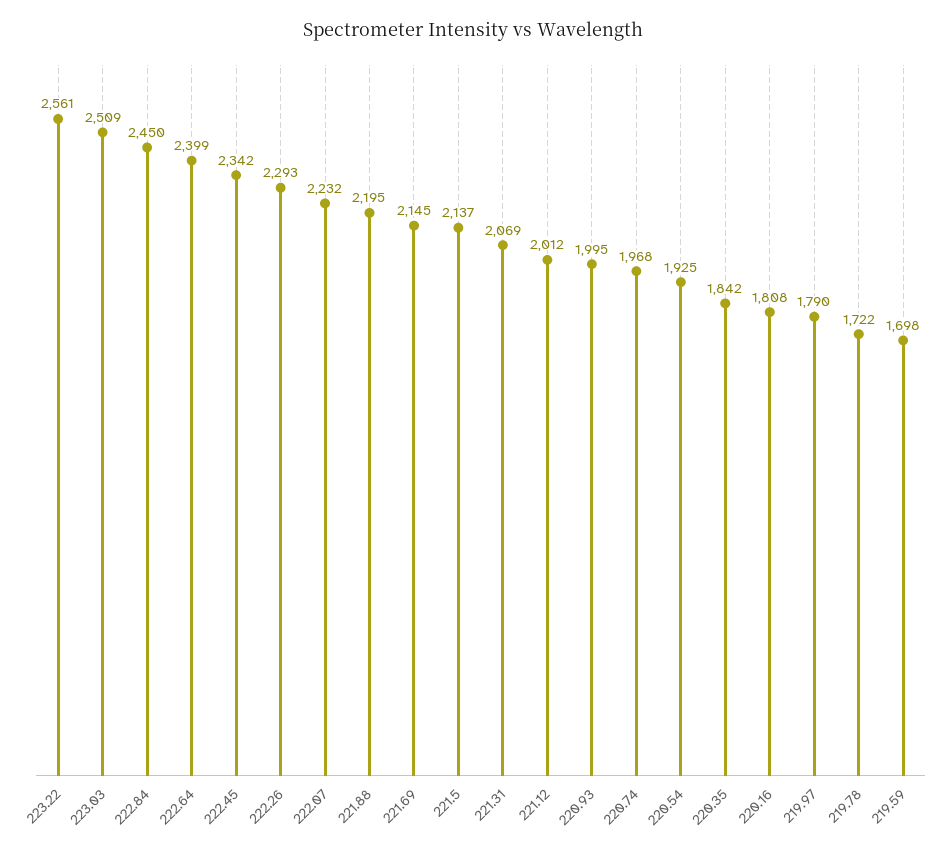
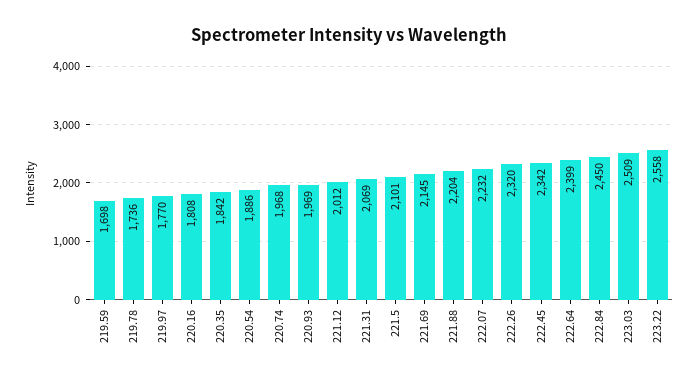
  {
-   "223.22": 2561,
+   "223.22": 2558,
    "223.03": 2509,
    "222.84": 2450,
    "222.64": 2399,
    "222.45": 2342,
-   "222.26": 2293,
+   "222.26": 2320,
    "222.07": 2232,
-   "221.88": 2195,
+   "221.88": 2204,
    "221.69": 2145,
-   "221.5": 2137,
+   "221.5": 2101,
    "221.31": 2069,
    "221.12": 2012,
-   "220.93": 1995,
+   "220.93": 1969,
    "220.74": 1968,
-   "220.54": 1925,
+   "220.54": 1886,
    "220.35": 1842,
    "220.16": 1808,
-   "219.97": 1790,
+   "219.97": 1770,
-   "219.78": 1722,
+   "219.78": 1736,
    "219.59": 1698
  }

